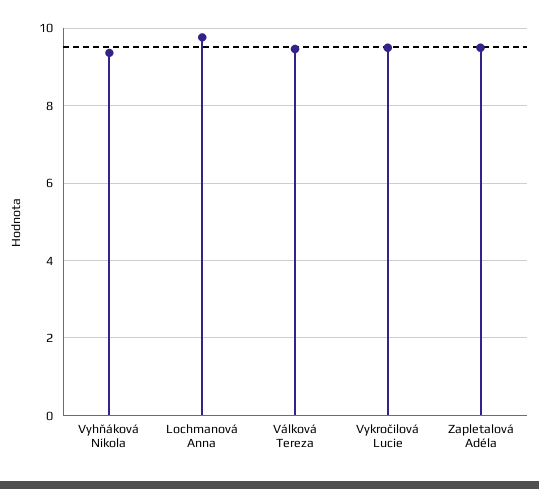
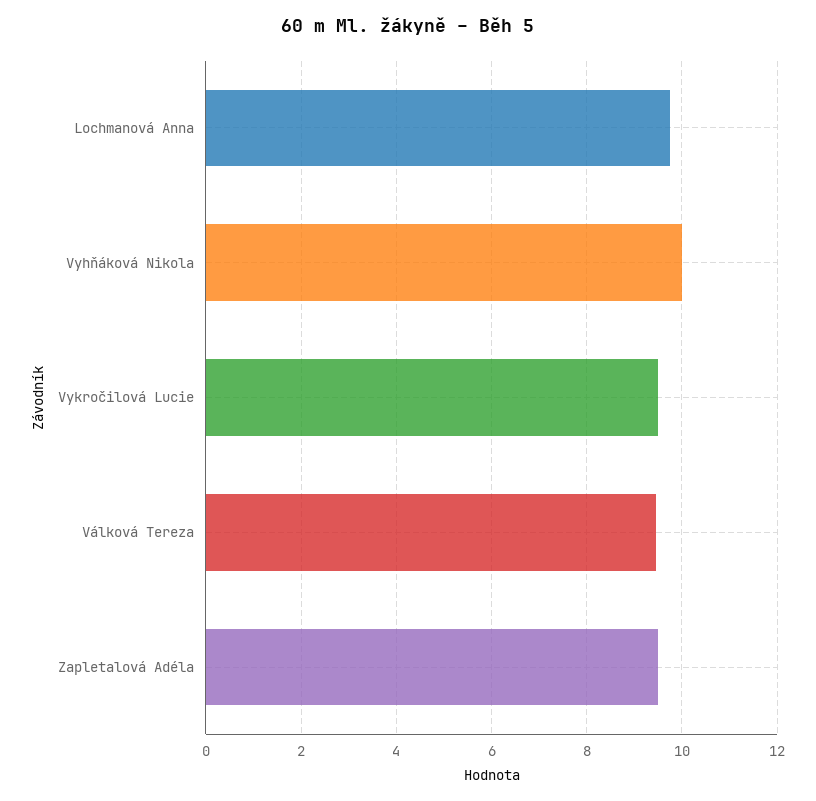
  {
-   "Vyhňáková Nikola": 9.4,
+   "Vyhňáková Nikola": 10,
    "Lochmanová Anna": 9.8,
    "Válková Tereza": 9.4,
    "Vykročilová Lucie": 9.4,
    "Zapletalová Adéla": 9.4
  }

